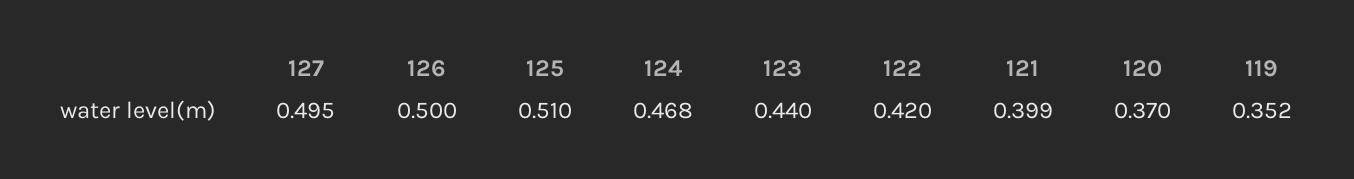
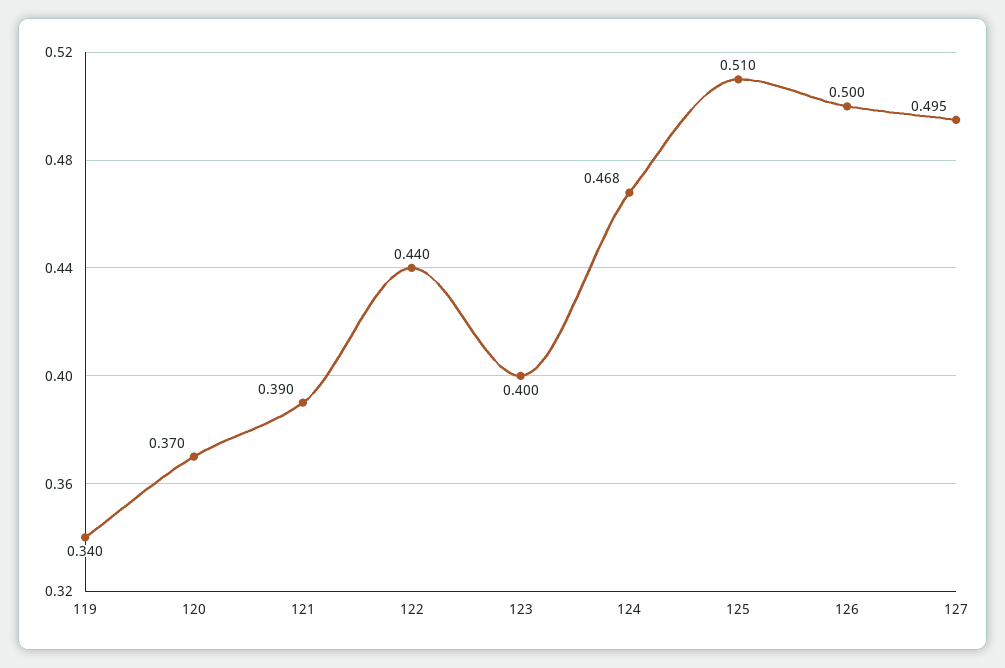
  {
    "127": 0.495,
    "126": 0.5,
    "125": 0.51,
    "124": 0.468,
-   "123": 0.44,
+   "123": 0.4,
-   "122": 0.42,
+   "122": 0.44,
-   "121": 0.399,
+   "121": 0.39,
    "120": 0.37,
-   "119": 0.352
+   "119": 0.34
  }

